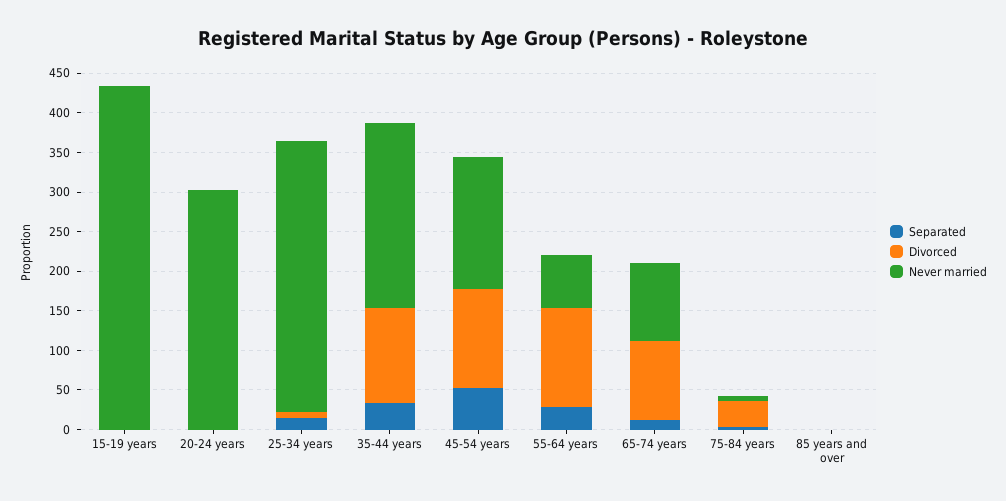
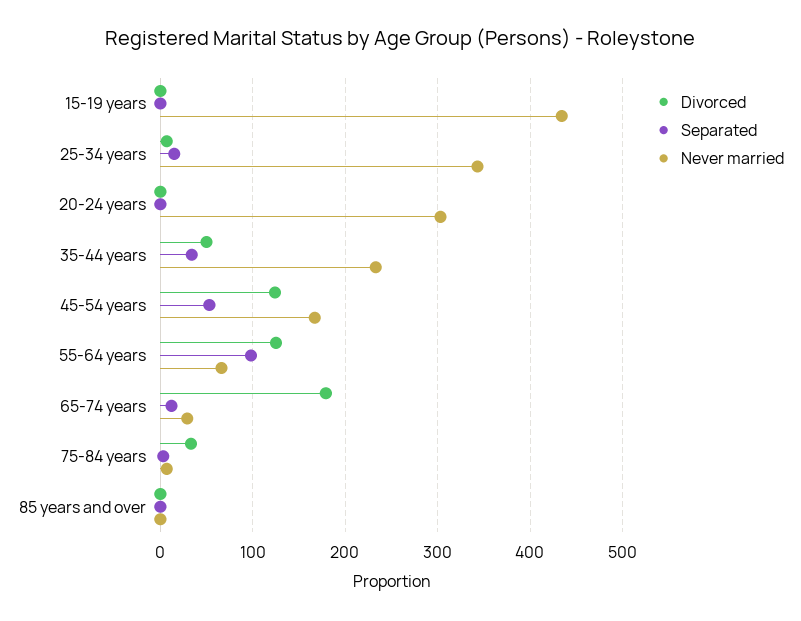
  {
    "Separated": {
      "15-19 years": 0,
      "20-24 years": 0,
      "25-34 years": 20,
      "35-44 years": 30,
      "45-54 years": 50,
-     "55-64 years": 25,
+     "55-64 years": 100,
      "65-74 years": 10,
      "75-84 years": 0,
      "85 years and over": 0
    },
    "Divorced": {
      "15-19 years": 0,
      "20-24 years": 0,
      "25-34 years": 10,
-     "35-44 years": 125,
+     "35-44 years": 50,
      "45-54 years": 120,
      "55-64 years": 130,
-     "65-74 years": 100,
+     "65-74 years": 180,
      "75-84 years": 30,
      "85 years and over": 0
    },
    "Never married": {
      "15-19 years": 430,
      "20-24 years": 300,
      "25-34 years": 340,
      "35-44 years": 230,
      "45-54 years": 170,
      "55-64 years": 70,
-     "65-74 years": 100,
+     "65-74 years": 30,
      "75-84 years": 10,
      "85 years and over": 0
    }
  }

